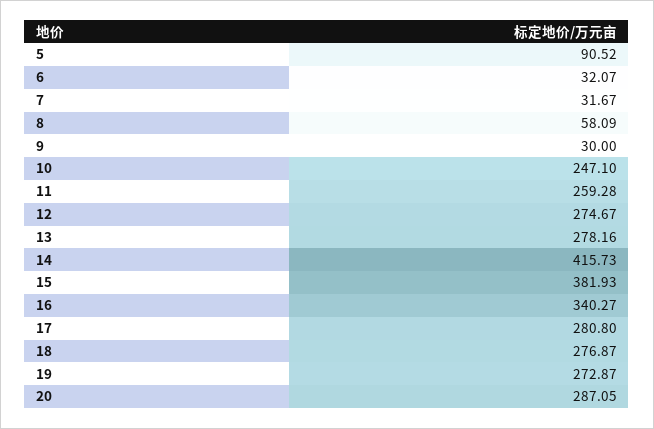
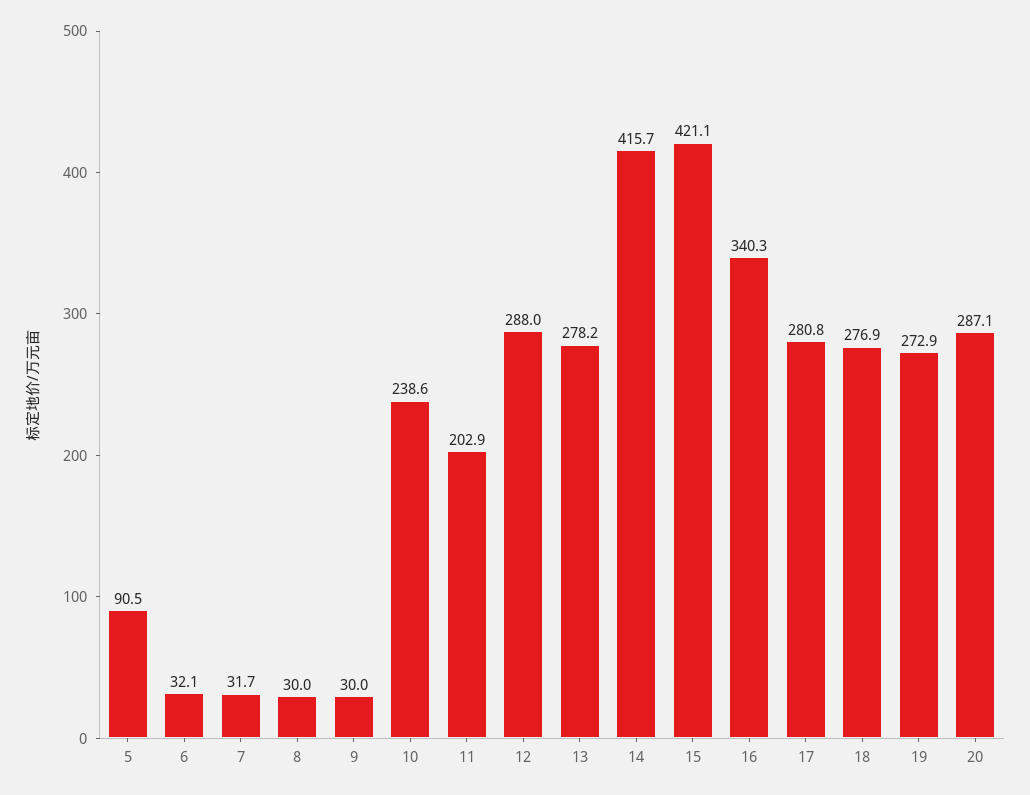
  {
    "5": 90.52,
    "6": 32.07,
    "7": 31.67,
-   "8": 58.09,
+   "8": 30,
    "9": 30,
-   "10": 247.1,
+   "10": 238.6,
-   "11": 259.28,
+   "11": 202.9,
-   "12": 274.67,
+   "12": 288,
    "13": 278.16,
    "14": 415.73,
-   "15": 381.93,
+   "15": 421.1,
    "16": 340.27,
    "17": 280.8,
    "18": 276.87,
    "19": 272.87,
    "20": 287.05
  }

